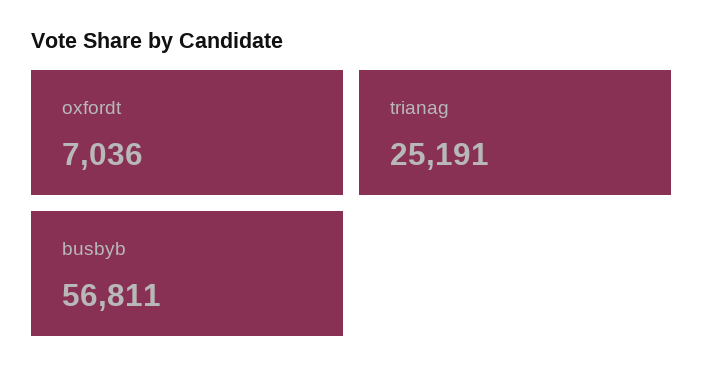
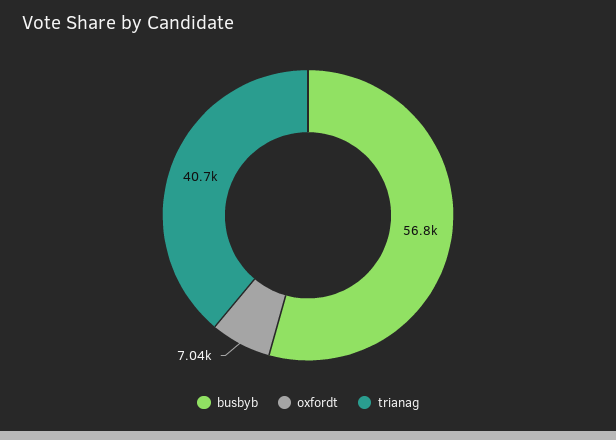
  {
    "oxfordt": 7036,
-   "trianag": 25191,
+   "trianag": 40700,
    "busbyb": 56811
  }

